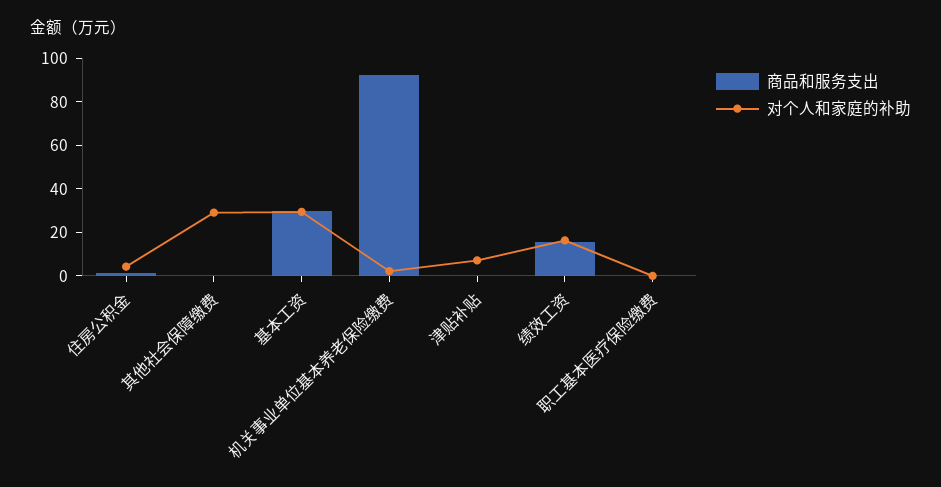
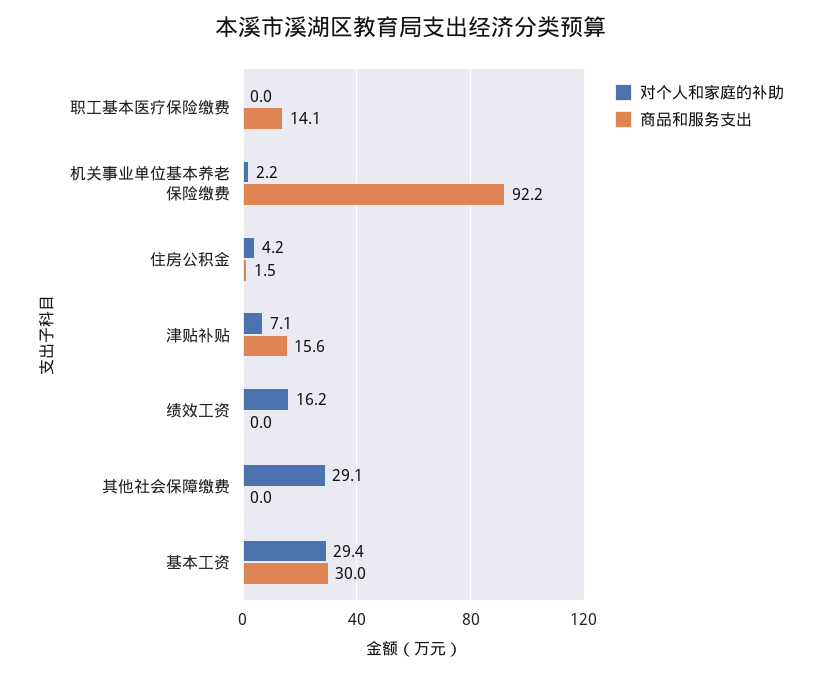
  {
    "商品和服务支出": {
      "住房公积金": 1.5,
      "其他社会保障缴费": 0,
      "基本工资": 30,
      "机关事业单位基本养老保险缴费": 92.2,
-     "津贴补贴": 0,
+     "津贴补贴": 15.6,
-     "绩效工资": 15,
+     "绩效工资": 0,
-     "职工基本医疗保险缴费": 0
+     "职工基本医疗保险缴费": 14.1
    },
    "对个人和家庭的补助": {
      "住房公积金": 4.2,
      "其他社会保障缴费": 29.1,
      "基本工资": 29.4,
      "机关事业单位基本养老保险缴费": 2.2,
      "津贴补贴": 7.1,
      "绩效工资": 16.2,
      "职工基本医疗保险缴费": 0
    }
  }

